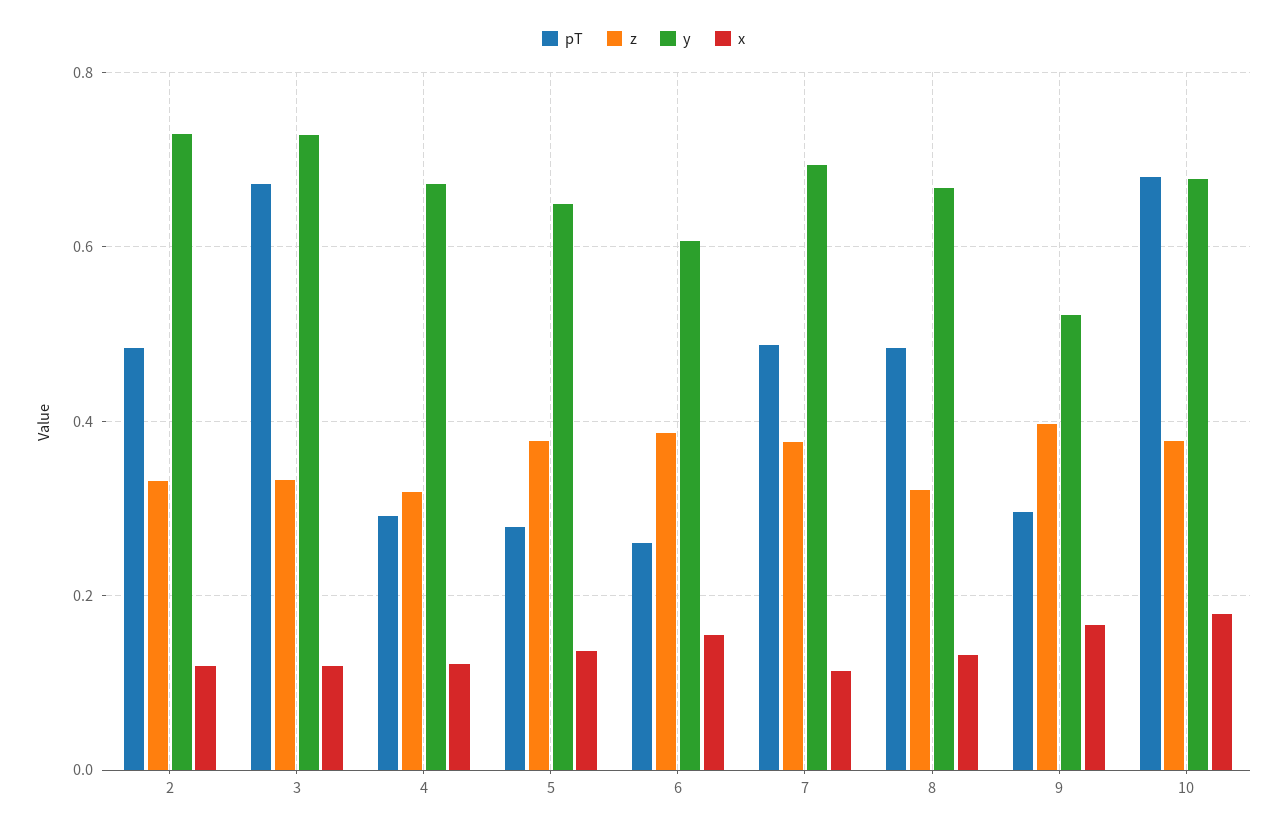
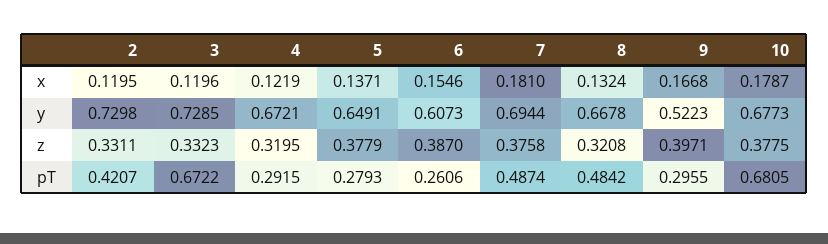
  {
    "pT": {
-     "2": 0.48,
+     "2": 0.4207,
      "3": 0.6722,
      "4": 0.2915,
      "5": 0.2793,
      "6": 0.2606,
      "7": 0.4874,
      "8": 0.4842,
      "9": 0.2955,
      "10": 0.6805
    },
    "z": {
      "2": 0.3311,
      "3": 0.3323,
      "4": 0.3195,
      "5": 0.3779,
      "6": 0.387,
      "7": 0.3758,
      "8": 0.3208,
      "9": 0.3971,
      "10": 0.3775
    },
    "y": {
      "2": 0.7298,
      "3": 0.7285,
      "4": 0.6721,
      "5": 0.6491,
      "6": 0.6073,
      "7": 0.6944,
      "8": 0.6678,
      "9": 0.5223,
      "10": 0.6773
    },
    "x": {
      "2": 0.1195,
      "3": 0.1196,
      "4": 0.1219,
      "5": 0.1371,
      "6": 0.1546,
-     "7": 0.12,
+     "7": 0.181,
      "8": 0.1324,
      "9": 0.1668,
      "10": 0.1787
    }
  }

